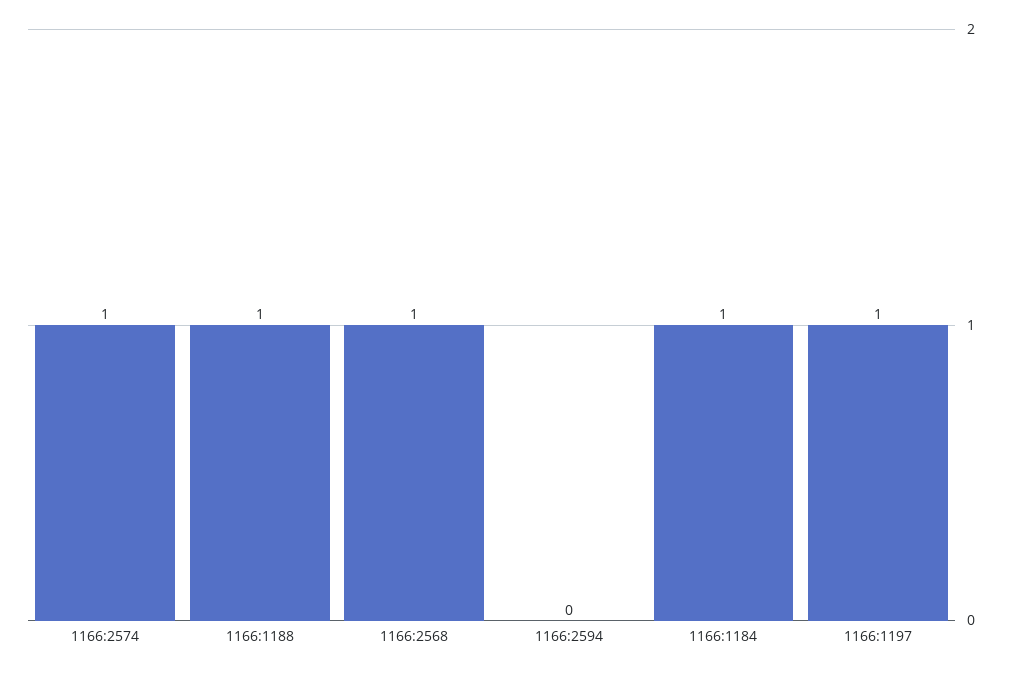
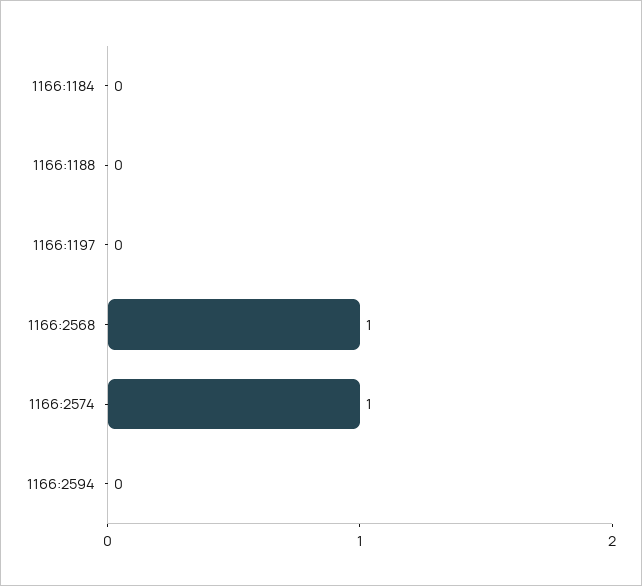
  {
    "1166:2574": 1,
-   "1166:1188": 1,
+   "1166:1188": 0,
    "1166:2568": 1,
    "1166:2594": 0,
-   "1166:1184": 1,
+   "1166:1184": 0,
-   "1166:1197": 1
+   "1166:1197": 0
  }

